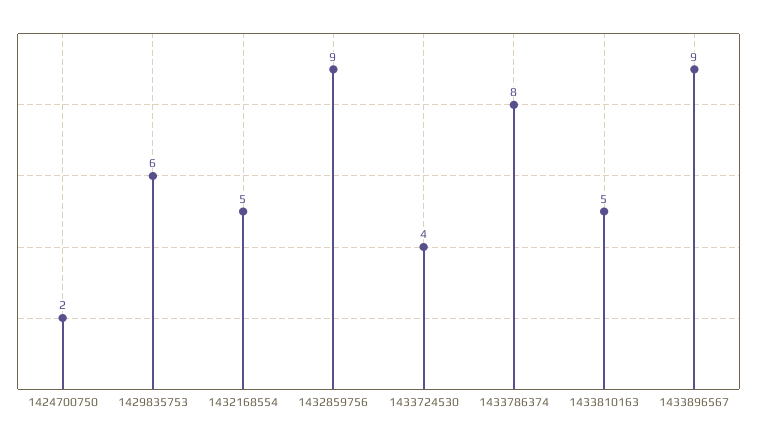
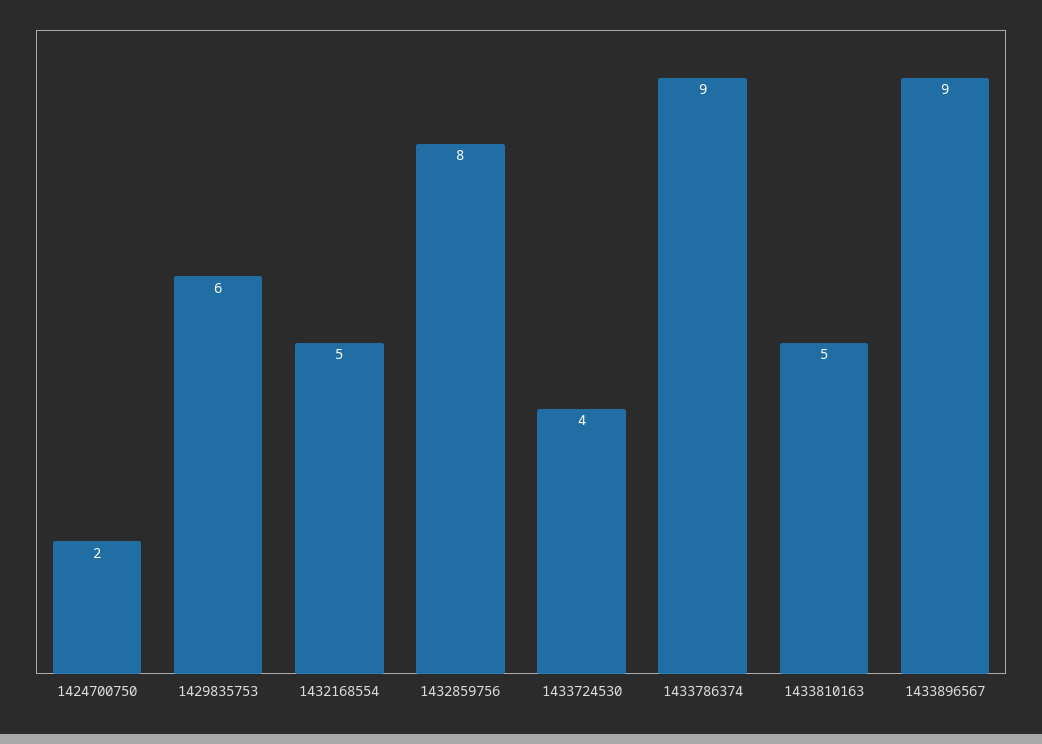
  {
    "1424700750": 2,
    "1429835753": 6,
    "1432168554": 5,
-   "1432859756": 9,
+   "1432859756": 8,
    "1433724530": 4,
-   "1433786374": 8,
+   "1433786374": 9,
    "1433810163": 5,
    "1433896567": 9
  }

